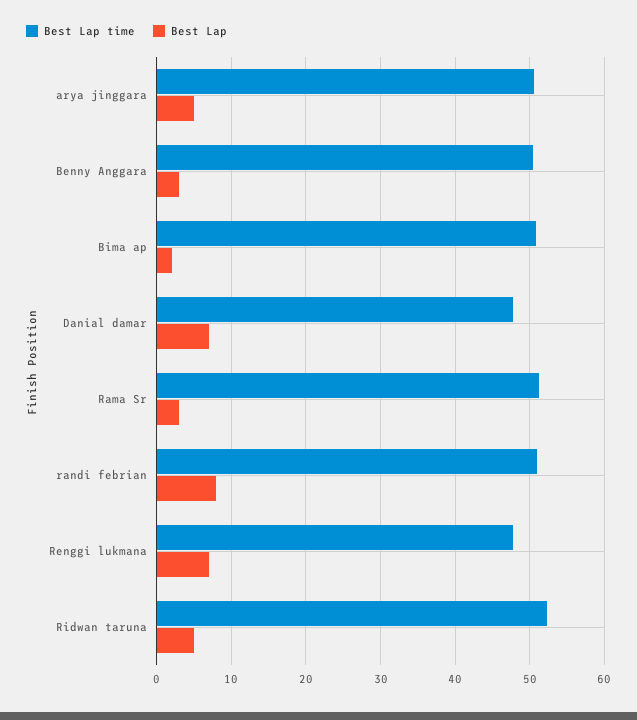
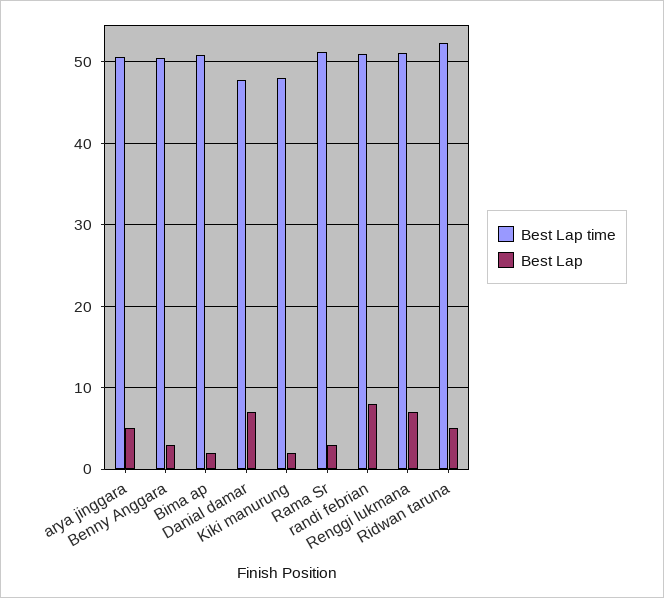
  {
    "Best Lap time": {
      "arya jinggara": 51,
      "Benny Anggara": 51,
      "Bima ap": 51,
      "Danial damar": 48,
      "Rama Sr": 51,
      "randi febrian": 51,
-     "Renggi lukmana": 48,
+     "Renggi lukmana": 51,
-     "Ridwan taruna": 52
+     "Ridwan taruna": 52,
+     "Kiki manurung": 48
    },
    "Best Lap": {
      "arya jinggara": 5,
      "Benny Anggara": 3,
      "Bima ap": 2,
      "Danial damar": 7,
      "Rama Sr": 3,
      "randi febrian": 8,
      "Renggi lukmana": 7,
-     "Ridwan taruna": 5
+     "Ridwan taruna": 5,
+     "Kiki manurung": 2
    }
  }

